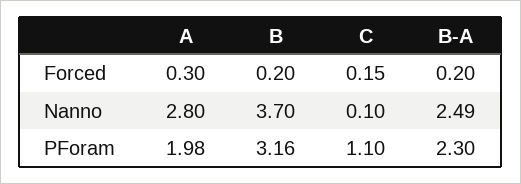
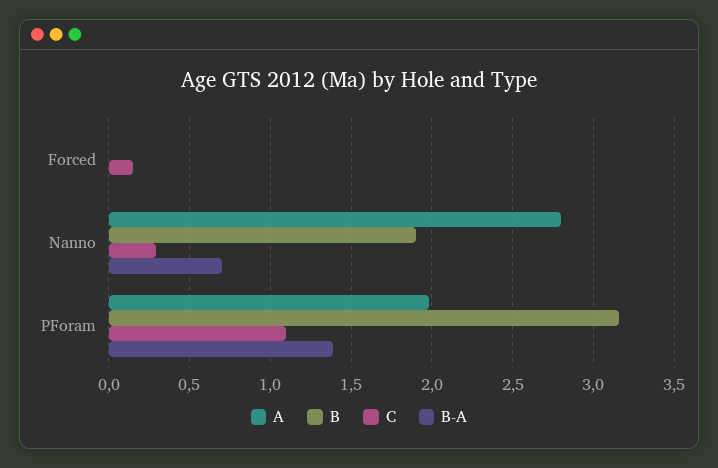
  {
    "A": {
-     "Forced": 0.3,
+     "Forced": 0,
      "Nanno": 2.8,
      "PForam": 1.98
    },
    "B": {
-     "Forced": 0.2,
+     "Forced": 0,
-     "Nanno": 3.7,
+     "Nanno": 1.9,
      "PForam": 3.16
    },
    "C": {
      "Forced": 0.15,
-     "Nanno": 0.1,
+     "Nanno": 0.3,
      "PForam": 1.1
    },
    "B-A": {
-     "Forced": 0.2,
+     "Forced": 0,
-     "Nanno": 2.49,
+     "Nanno": 0.7,
-     "PForam": 2.3
+     "PForam": 1.4
    }
  }

